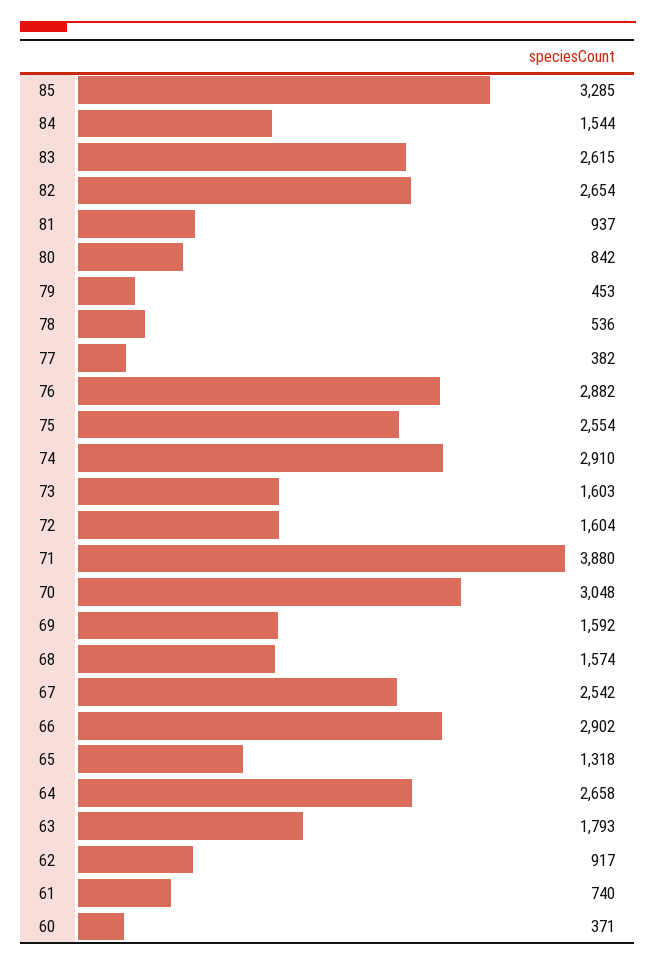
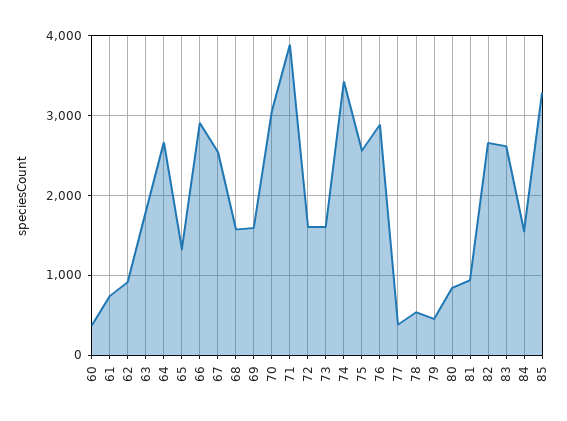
  {
    "85": 3285,
    "84": 1544,
    "83": 2615,
    "82": 2654,
    "81": 937,
    "80": 842,
    "79": 453,
    "78": 536,
    "77": 382,
    "76": 2882,
    "75": 2554,
-   "74": 2910,
+   "74": 3400,
    "73": 1603,
    "72": 1604,
    "71": 3880,
    "70": 3048,
    "69": 1592,
    "68": 1574,
    "67": 2542,
    "66": 2902,
    "65": 1318,
    "64": 2658,
    "63": 1793,
    "62": 917,
    "61": 740,
    "60": 371
  }

